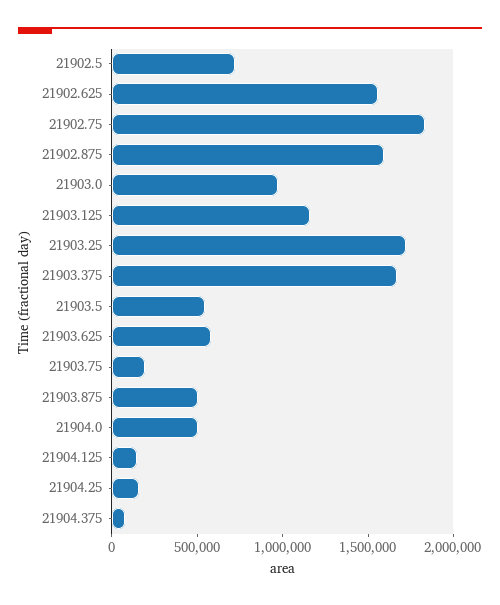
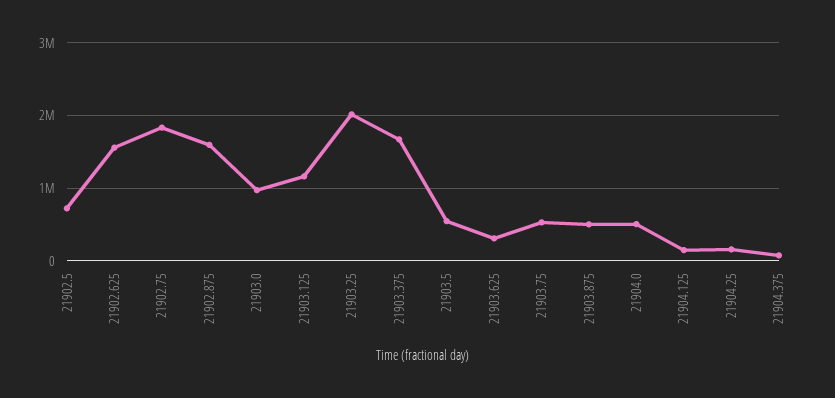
  {
    "21902.5": 700000,
    "21902.625": 1600000,
    "21902.75": 1800000,
    "21902.875": 1600000,
    "21903.0": 1000000,
    "21903.125": 1200000,
-   "21903.25": 1700000,
+   "21903.25": 2000000,
    "21903.375": 1700000,
    "21903.5": 500000,
-   "21903.625": 600000,
+   "21903.625": 300000,
-   "21903.75": 200000,
+   "21903.75": 500000,
    "21903.875": 500000,
    "21904.0": 500000,
    "21904.125": 100000,
    "21904.25": 200000,
    "21904.375": 100000
  }

